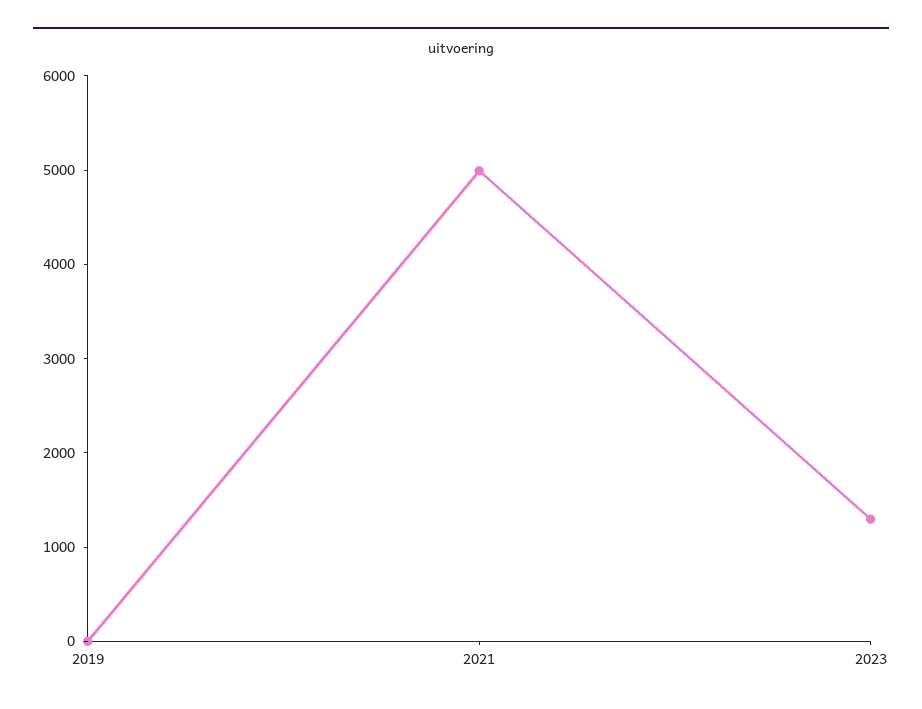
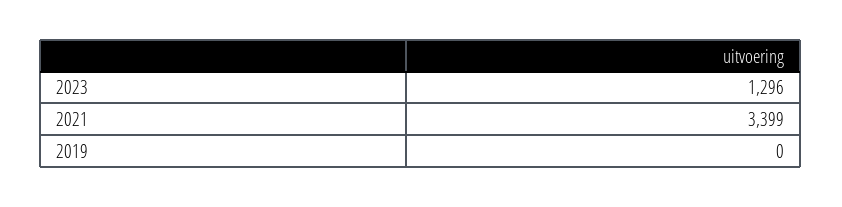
  {
    "2019": 0,
-   "2021": 5000,
+   "2021": 3399,
    "2023": 1296
  }

